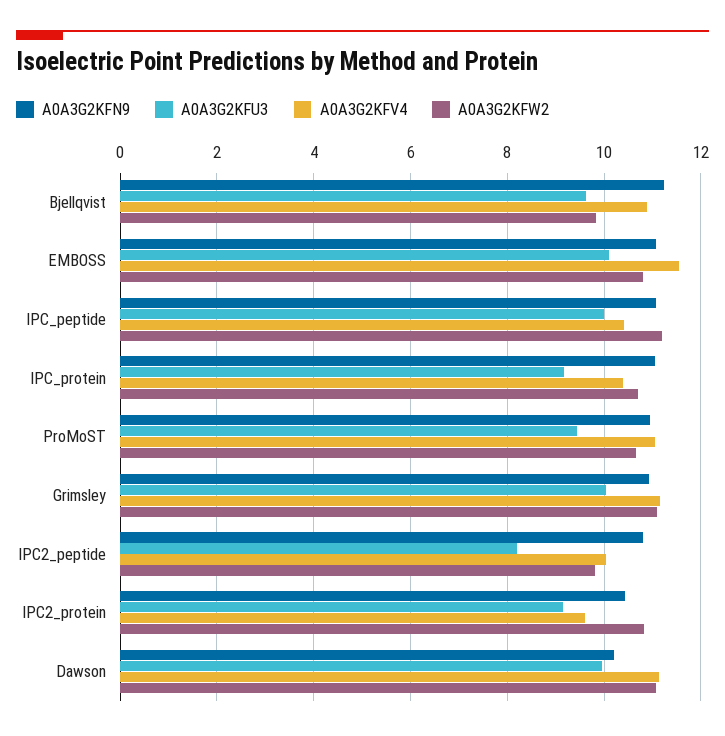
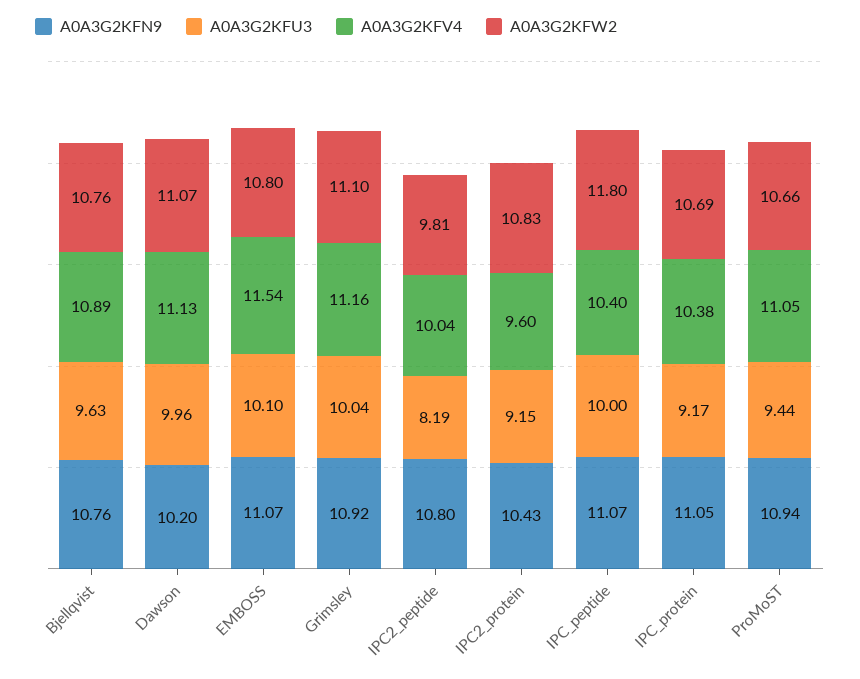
  {
    "A0A3G2KFN9": {
-     "Bjellqvist": 11.2,
+     "Bjellqvist": 10.76,
      "EMBOSS": 11.07,
      "IPC_peptide": 11.07,
      "IPC_protein": 11.05,
      "ProMoST": 10.94,
      "Grimsley": 10.92,
      "IPC2_peptide": 10.8,
      "IPC2_protein": 10.43,
      "Dawson": 10.2
    },
    "A0A3G2KFU3": {
      "Bjellqvist": 9.63,
      "EMBOSS": 10.1,
      "IPC_peptide": 10,
      "IPC_protein": 9.17,
      "ProMoST": 9.44,
      "Grimsley": 10.04,
      "IPC2_peptide": 8.19,
      "IPC2_protein": 9.15,
      "Dawson": 9.96
    },
    "A0A3G2KFV4": {
      "Bjellqvist": 10.89,
      "EMBOSS": 11.54,
      "IPC_peptide": 10.4,
      "IPC_protein": 10.38,
      "ProMoST": 11.05,
      "Grimsley": 11.16,
      "IPC2_peptide": 10.04,
      "IPC2_protein": 9.6,
      "Dawson": 11.13
    },
    "A0A3G2KFW2": {
-     "Bjellqvist": 9.8,
+     "Bjellqvist": 10.76,
      "EMBOSS": 10.8,
-     "IPC_peptide": 11.2,
+     "IPC_peptide": 11.8,
      "IPC_protein": 10.69,
      "ProMoST": 10.66,
      "Grimsley": 11.1,
      "IPC2_peptide": 9.81,
      "IPC2_protein": 10.83,
      "Dawson": 11.07
    }
  }

